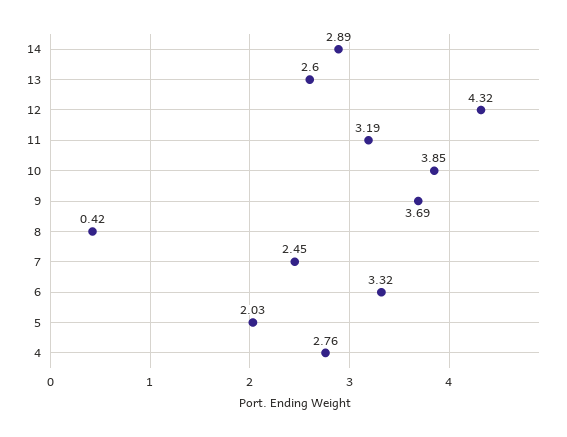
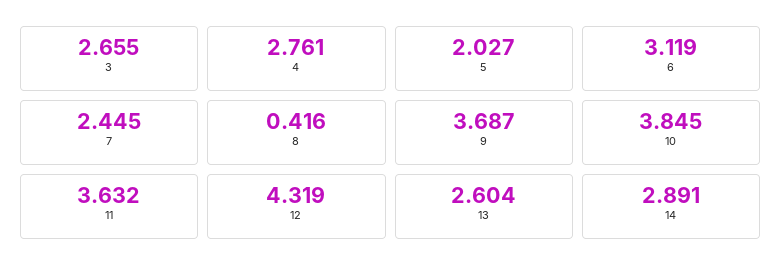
  {
    "14": 2.891,
    "13": 2.604,
    "12": 4.319,
-   "11": 3.19,
+   "11": 3.632,
    "10": 3.845,
    "9": 3.687,
    "8": 0.416,
    "7": 2.445,
-   "6": 3.32,
+   "6": 3.119,
    "5": 2.027,
-   "4": 2.761
+   "4": 2.761,
+   "3": 2.655
  }

